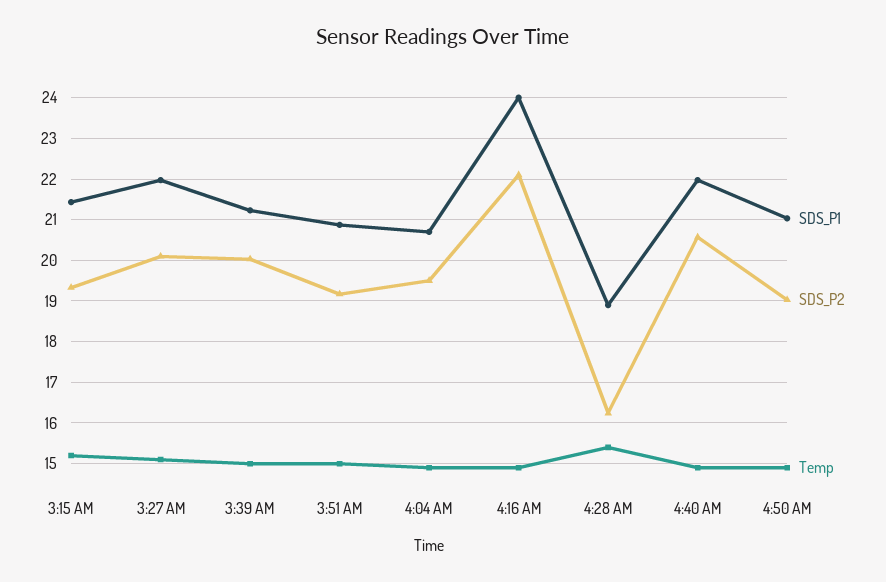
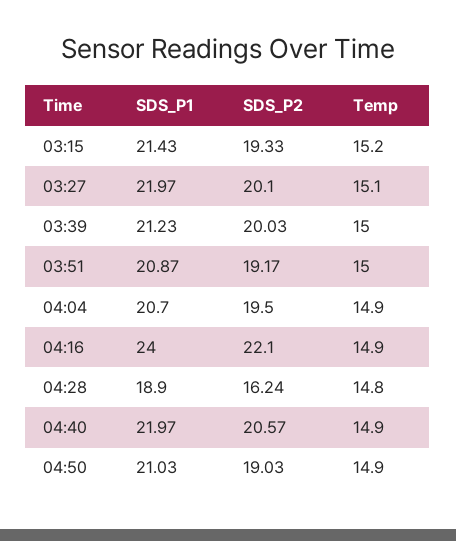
  {
    "SDS_P1": {
      "3:15 AM": 21.43,
      "3:27 AM": 21.97,
      "3:39 AM": 21.23,
      "3:51 AM": 20.87,
      "4:04 AM": 20.7,
      "4:16 AM": 24,
      "4:28 AM": 18.9,
      "4:40 AM": 21.97,
      "4:50 AM": 21.03
    },
    "SDS_P2": {
      "3:15 AM": 19.33,
      "3:27 AM": 20.1,
      "3:39 AM": 20.03,
      "3:51 AM": 19.17,
      "4:04 AM": 19.5,
      "4:16 AM": 22.1,
      "4:28 AM": 16.24,
      "4:40 AM": 20.57,
      "4:50 AM": 19.03
    },
    "Temp": {
      "3:15 AM": 15.2,
      "3:27 AM": 15.1,
      "3:39 AM": 15,
      "3:51 AM": 15,
      "4:04 AM": 14.9,
      "4:16 AM": 14.9,
-     "4:28 AM": 15.4,
+     "4:28 AM": 14.8,
      "4:40 AM": 14.9,
      "4:50 AM": 14.9
    }
  }

